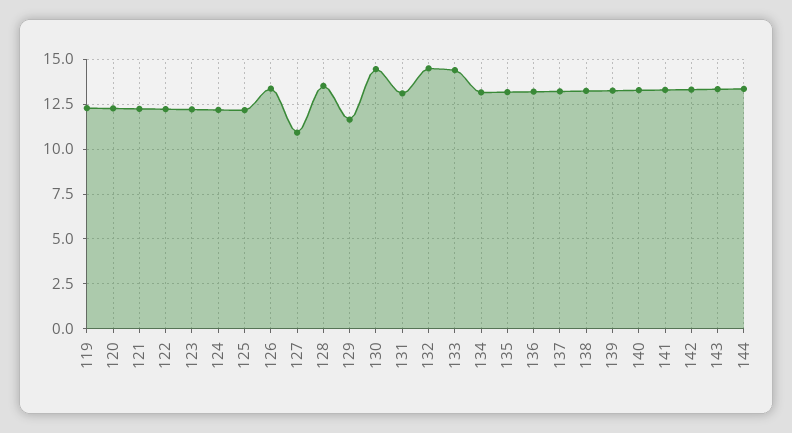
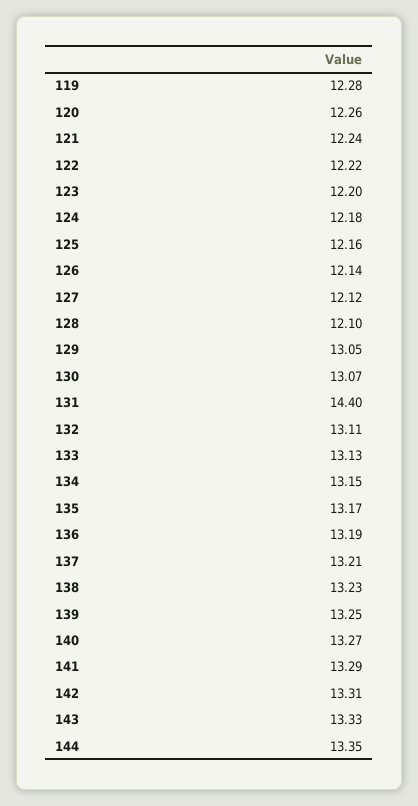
  {
    "119": 12.28,
    "120": 12.26,
    "121": 12.24,
    "122": 12.22,
    "123": 12.2,
    "124": 12.18,
    "125": 12.16,
-   "126": 13.5,
+   "126": 12.14,
-   "127": 11,
+   "127": 12.12,
-   "128": 13.5,
+   "128": 12.1,
-   "129": 11.5,
+   "129": 13.05,
-   "130": 14.5,
+   "130": 13.07,
-   "131": 13,
+   "131": 14.4,
-   "132": 14.5,
+   "132": 13.11,
-   "133": 14.5,
+   "133": 13.13,
    "134": 13.15,
    "135": 13.17,
    "136": 13.19,
    "137": 13.21,
    "138": 13.23,
    "139": 13.25,
    "140": 13.27,
    "141": 13.29,
    "142": 13.31,
    "143": 13.33,
    "144": 13.35
  }

